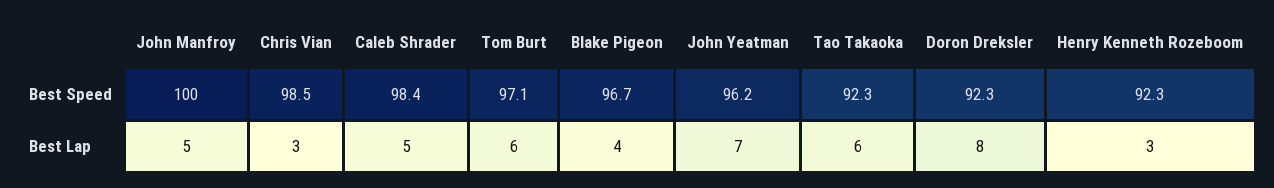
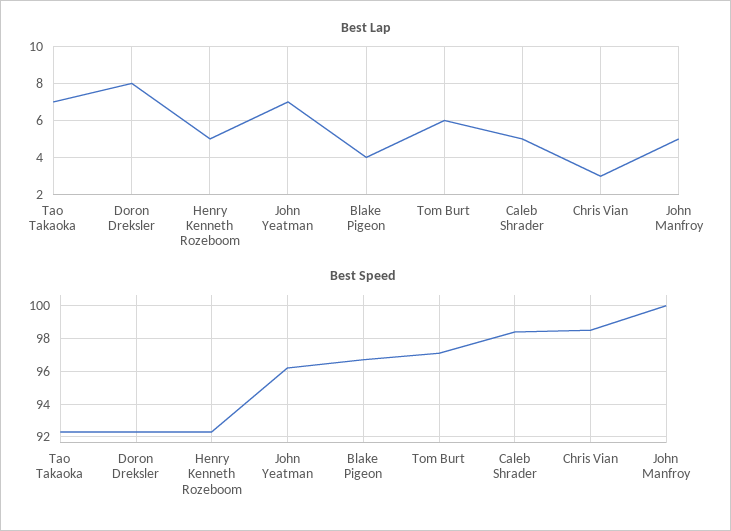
  {
    "Best Speed": {
      "John Manfroy": 100,
      "Chris Vian": 98.5,
      "Caleb Shrader": 98.4,
      "Tom Burt": 97.1,
      "Blake Pigeon": 96.7,
      "John Yeatman": 96.2,
      "Tao Takaoka": 92.3,
      "Doron Dreksler": 92.3,
      "Henry Kenneth Rozeboom": 92.3
    },
    "Best Lap": {
      "John Manfroy": 5,
      "Chris Vian": 3,
      "Caleb Shrader": 5,
      "Tom Burt": 6,
      "Blake Pigeon": 4,
      "John Yeatman": 7,
-     "Tao Takaoka": 6,
+     "Tao Takaoka": 7,
      "Doron Dreksler": 8,
-     "Henry Kenneth Rozeboom": 3
+     "Henry Kenneth Rozeboom": 5
    }
  }

